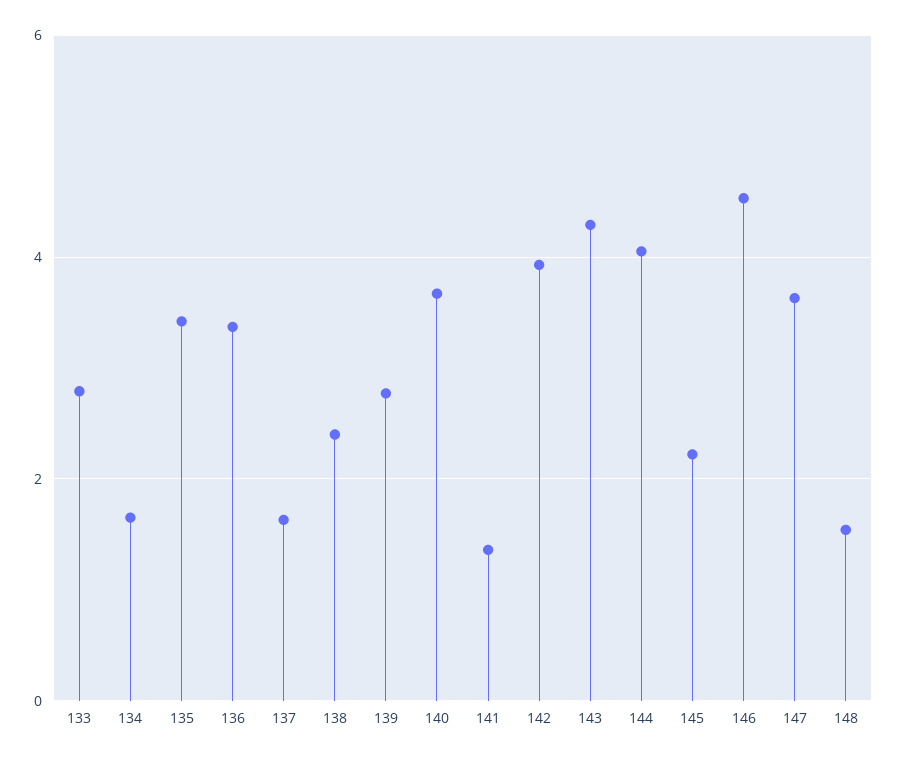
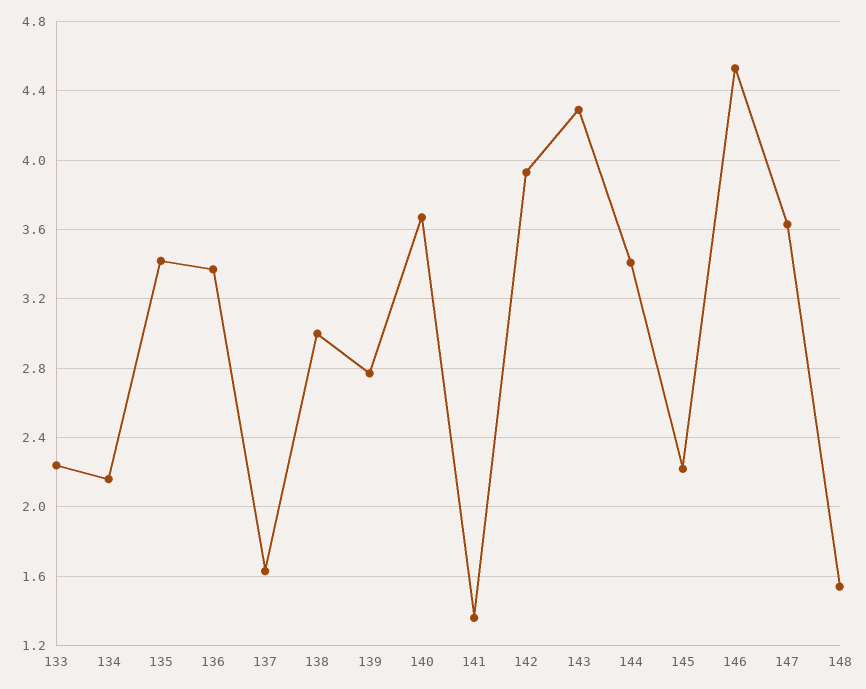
  {
-   "133": 2.8,
+   "133": 2.25,
-   "134": 1.6,
+   "134": 2.15,
    "135": 3.4,
    "136": 3.35,
    "137": 1.65,
-   "138": 2.4,
+   "138": 3,
    "139": 2.75,
    "140": 3.65,
    "141": 1.35,
    "142": 3.95,
    "143": 4.3,
-   "144": 4,
+   "144": 3.4,
    "145": 2.2,
    "146": 4.55,
    "147": 3.65,
    "148": 1.55
  }

